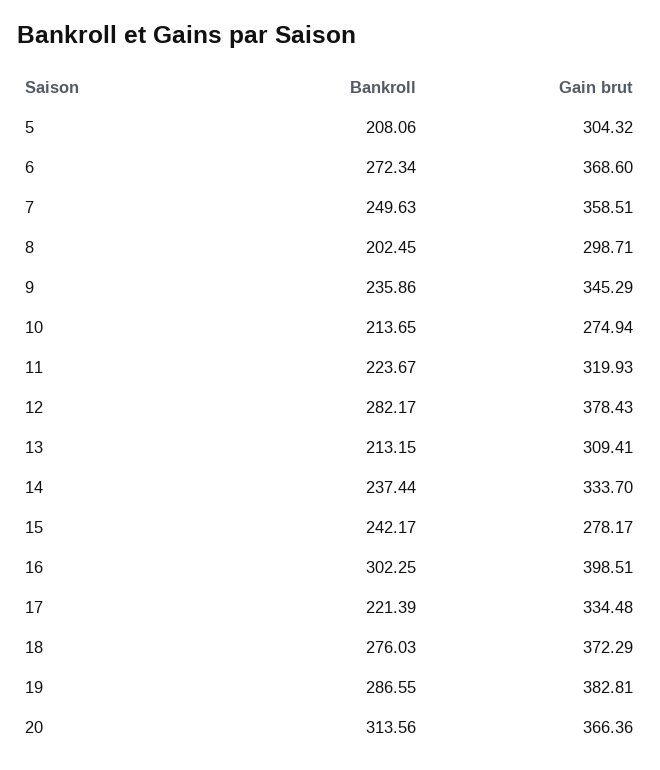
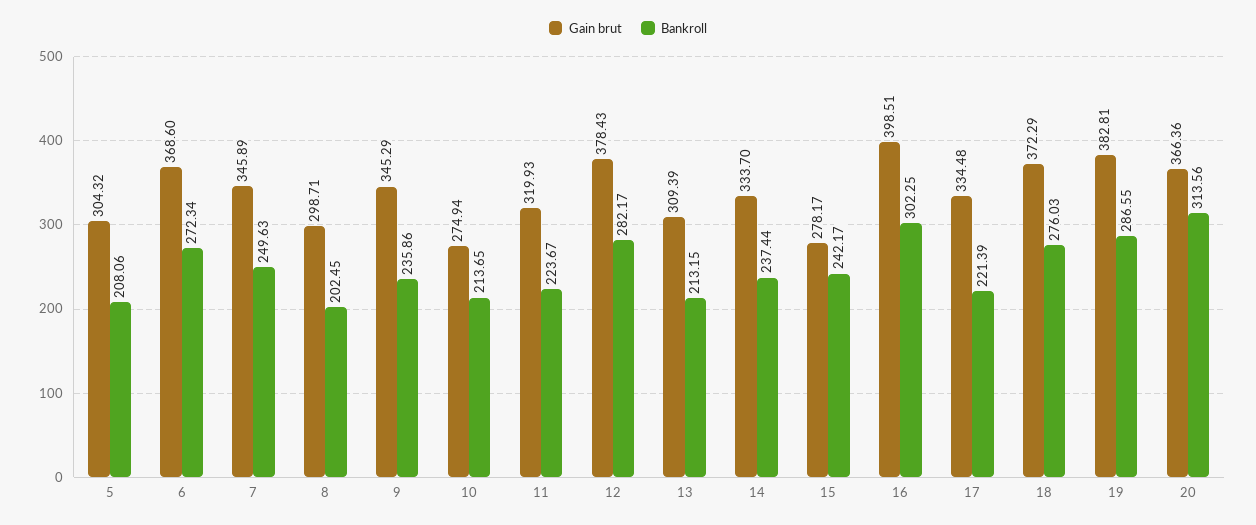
  {
    "Bankroll": {
      "5": 208.06,
      "6": 272.34,
      "7": 249.63,
      "8": 202.45,
      "9": 235.86,
      "10": 213.65,
      "11": 223.67,
      "12": 282.17,
      "13": 213.15,
      "14": 237.44,
      "15": 242.17,
      "16": 302.25,
      "17": 221.39,
      "18": 276.03,
      "19": 286.55,
      "20": 313.56
    },
    "Gain brut": {
      "5": 304.32,
      "6": 368.6,
-     "7": 358.51,
+     "7": 345.89,
      "8": 298.71,
      "9": 345.29,
      "10": 274.94,
      "11": 319.93,
      "12": 378.43,
-     "13": 309.41,
+     "13": 309.39,
      "14": 333.7,
      "15": 278.17,
      "16": 398.51,
      "17": 334.48,
      "18": 372.29,
      "19": 382.81,
      "20": 366.36
    }
  }

